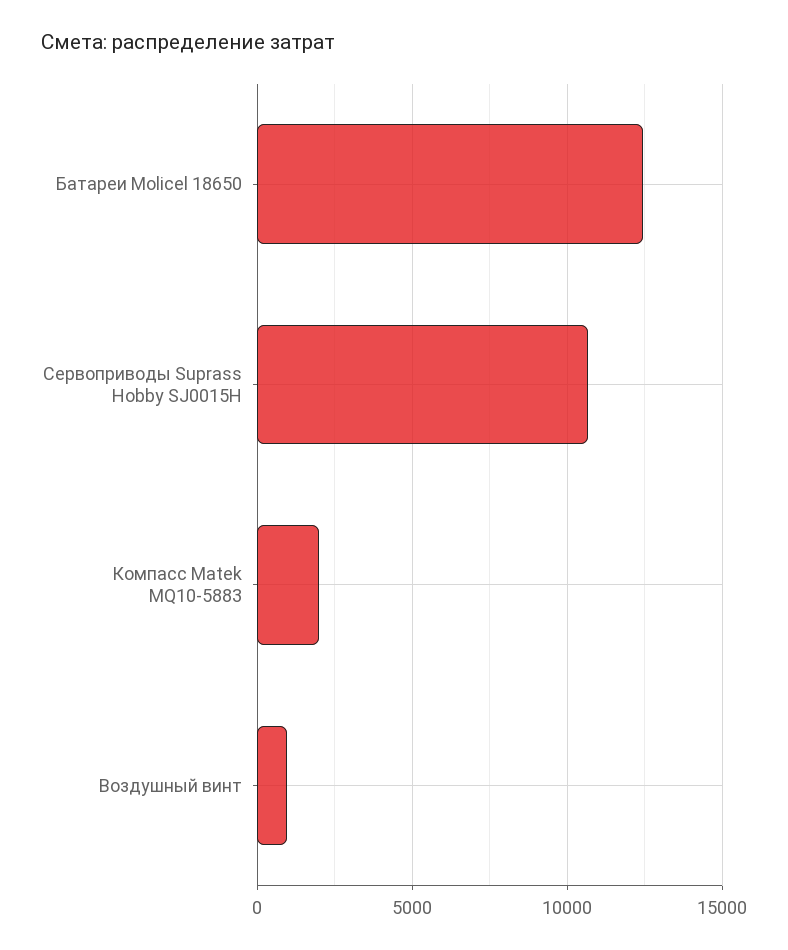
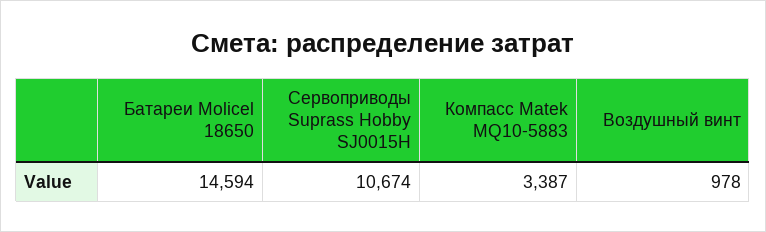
  {
-   "Батареи Molicel 18650": 12500,
+   "Батареи Molicel 18650": 14594,
    "Сервоприводы Suprass Hobby SJ0015H": 10674,
-   "Компасс Matek MQ10-5883": 2000,
+   "Компасс Matek MQ10-5883": 3387,
    "Воздушный винт": 978
  }

